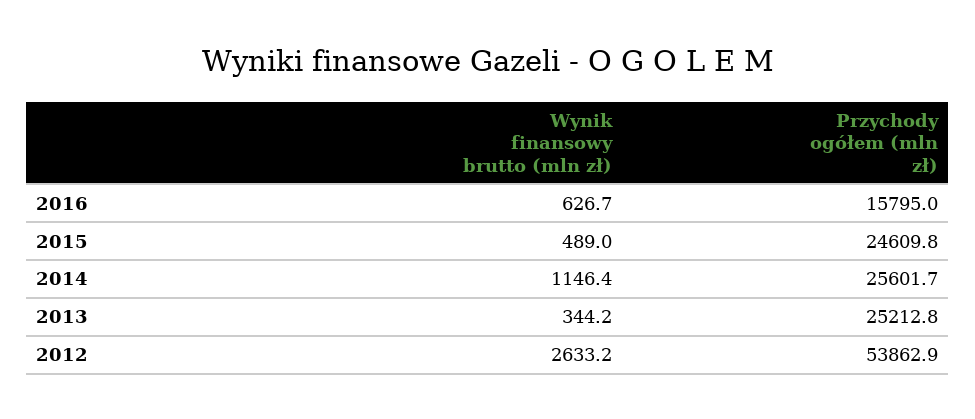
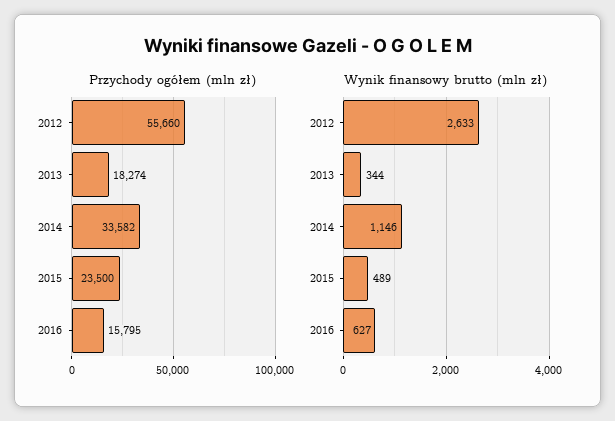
  {
    "Wynik finansowy brutto (mln zł)": {
      "2016": 626.7,
      "2015": 489,
      "2014": 1146.4,
      "2013": 344.2,
      "2012": 2633.2
    },
    "Przychody ogółem (mln zł)": {
      "2016": 15795,
-     "2015": 24609.8,
+     "2015": 23500,
-     "2014": 25601.7,
+     "2014": 33582,
-     "2013": 25212.8,
+     "2013": 18274,
-     "2012": 53862.9
+     "2012": 55660
    }
  }

